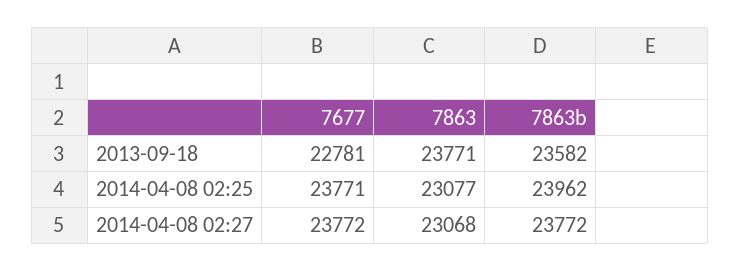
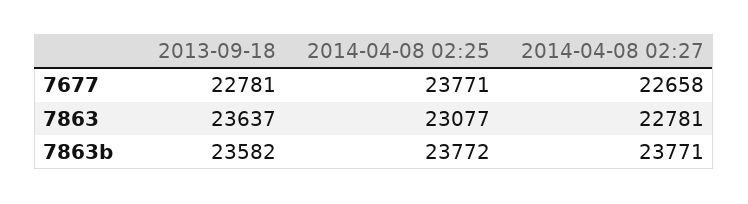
  {
    "7677": {
      "2013-09-18": 22781,
      "2014-04-08 02:25": 23771,
-     "2014-04-08 02:27": 23772
+     "2014-04-08 02:27": 22658
    },
    "7863": {
-     "2013-09-18": 23771,
+     "2013-09-18": 23637,
      "2014-04-08 02:25": 23077,
-     "2014-04-08 02:27": 23068
+     "2014-04-08 02:27": 22781
    },
    "7863b": {
      "2013-09-18": 23582,
-     "2014-04-08 02:25": 23962,
+     "2014-04-08 02:25": 23772,
-     "2014-04-08 02:27": 23772
+     "2014-04-08 02:27": 23771
    }
  }

